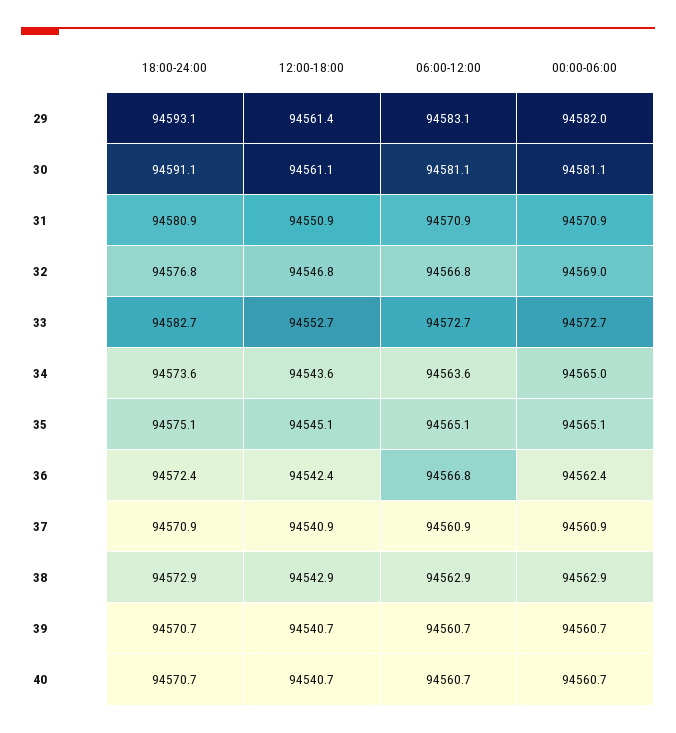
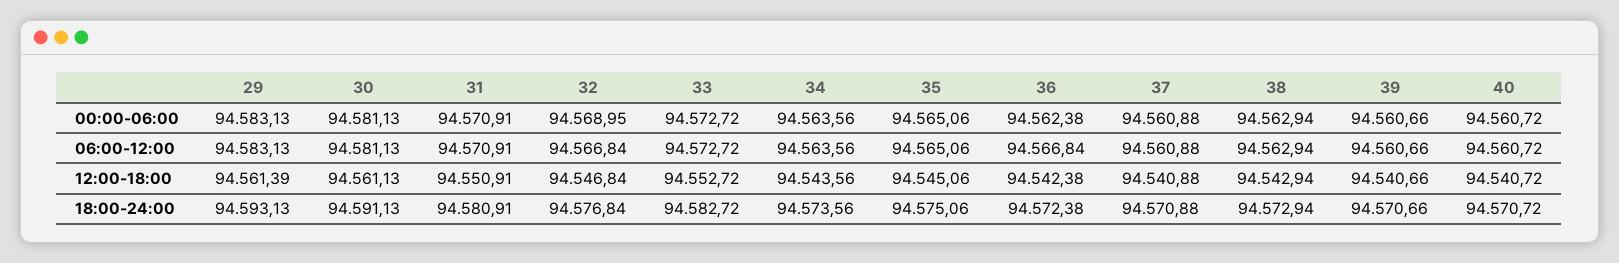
  {
    "18:00-24:00": {
      "29": 94593.13,
      "30": 94591.13,
      "31": 94580.91,
      "32": 94576.84,
      "33": 94582.72,
      "34": 94573.56,
      "35": 94575.06,
      "36": 94572.38,
      "37": 94570.88,
      "38": 94572.94,
      "39": 94570.66,
      "40": 94570.72
    },
    "12:00-18:00": {
      "29": 94561.39,
      "30": 94561.13,
      "31": 94550.91,
      "32": 94546.84,
      "33": 94552.72,
      "34": 94543.56,
      "35": 94545.06,
      "36": 94542.38,
      "37": 94540.88,
      "38": 94542.94,
      "39": 94540.66,
      "40": 94540.72
    },
    "06:00-12:00": {
      "29": 94583.13,
      "30": 94581.13,
      "31": 94570.91,
      "32": 94566.84,
      "33": 94572.72,
      "34": 94563.56,
      "35": 94565.06,
      "36": 94566.84,
      "37": 94560.88,
      "38": 94562.94,
      "39": 94560.66,
      "40": 94560.72
    },
    "00:00-06:00": {
-     "29": 94582,
+     "29": 94583.13,
      "30": 94581.13,
      "31": 94570.91,
      "32": 94568.95,
      "33": 94572.72,
-     "34": 94565,
+     "34": 94563.56,
      "35": 94565.06,
      "36": 94562.38,
      "37": 94560.88,
      "38": 94562.94,
      "39": 94560.66,
      "40": 94560.72
    }
  }

